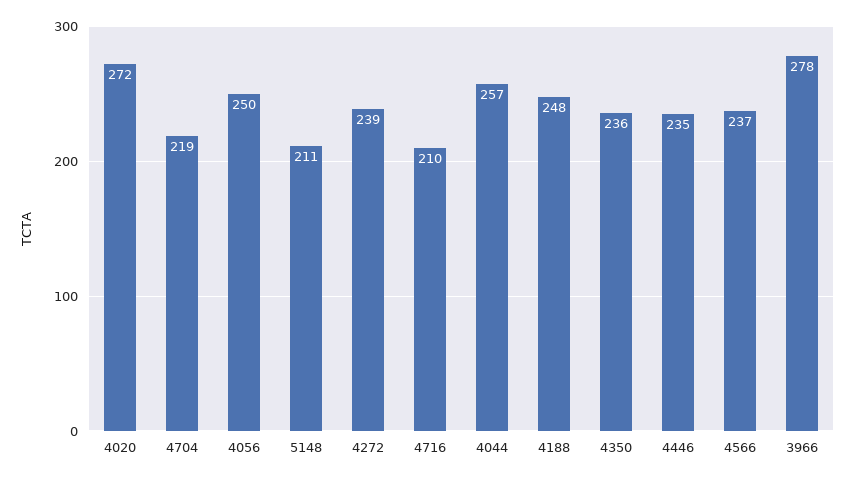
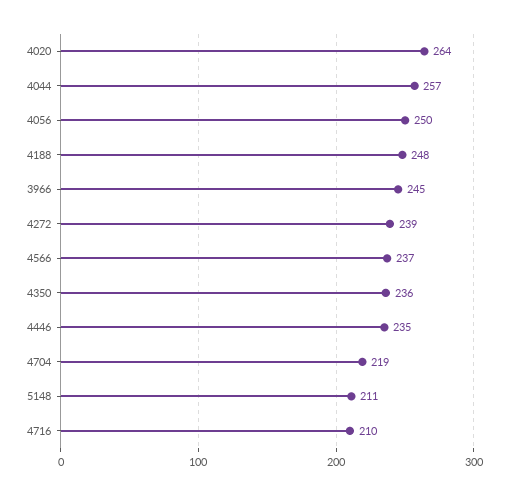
  {
-   "4020": 272,
+   "4020": 264,
    "4704": 219,
    "4056": 250,
    "5148": 211,
    "4272": 239,
    "4716": 210,
    "4044": 257,
    "4188": 248,
    "4350": 236,
    "4446": 235,
    "4566": 237,
-   "3966": 278
+   "3966": 245
  }

